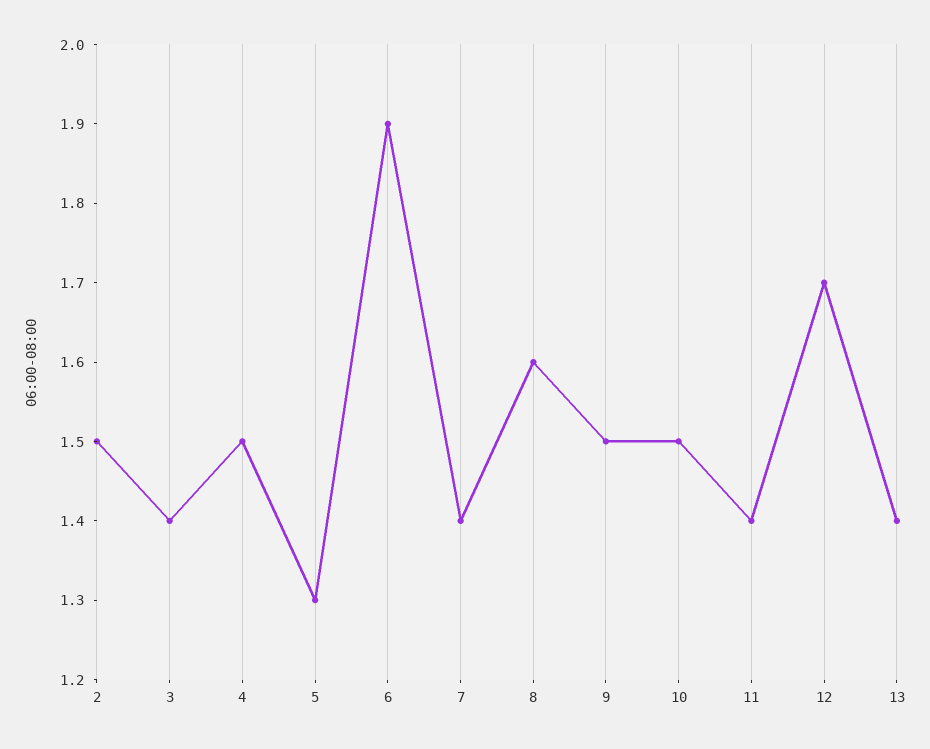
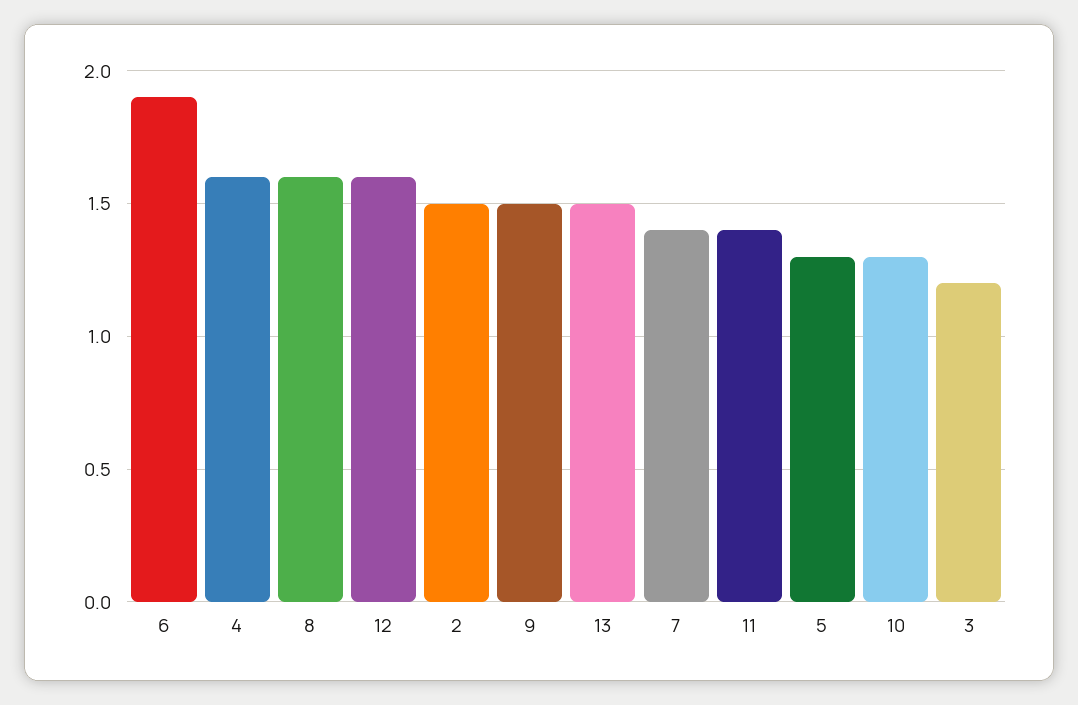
  {
    "2": 1.5,
-   "3": 1.4,
+   "3": 1.2,
-   "4": 1.5,
+   "4": 1.6,
    "5": 1.3,
    "6": 1.9,
    "7": 1.4,
    "8": 1.6,
    "9": 1.5,
-   "10": 1.5,
+   "10": 1.3,
    "11": 1.4,
-   "12": 1.7,
+   "12": 1.6,
-   "13": 1.4
+   "13": 1.5
  }

